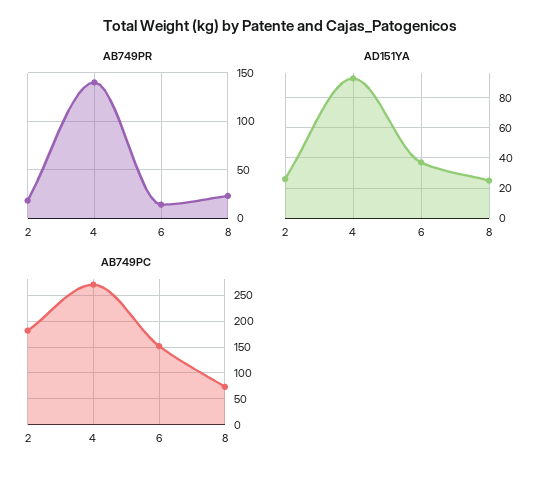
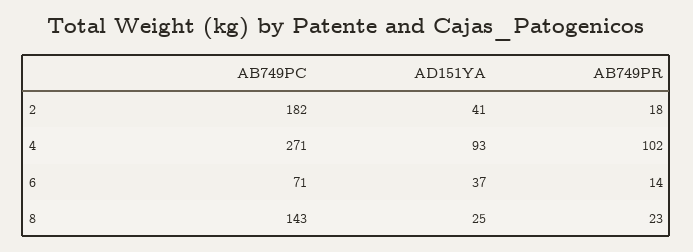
  {
    "AB749PR": {
      "2": 18,
-     "4": 140,
+     "4": 102,
      "6": 14,
      "8": 23
    },
    "AD151YA": {
-     "2": 25,
+     "2": 41,
      "4": 93,
      "6": 37,
      "8": 25
    },
    "AB749PC": {
      "2": 182,
      "4": 271,
-     "6": 150,
+     "6": 71,
-     "8": 75
+     "8": 143
    }
  }

